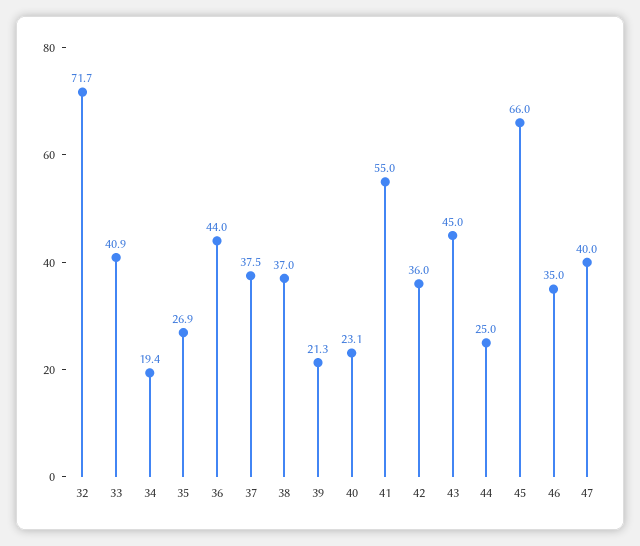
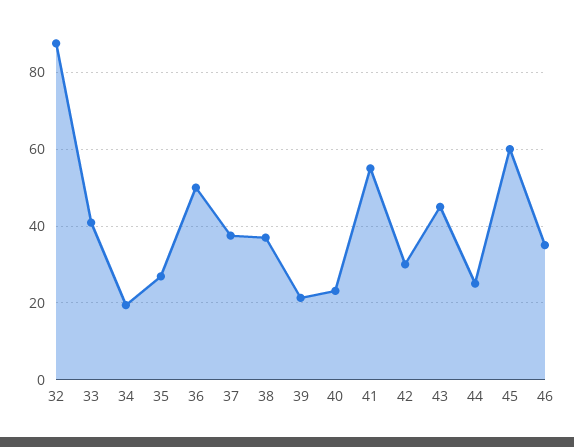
  {
-   "32": 71.7,
+   "32": 88,
    "33": 40.9,
    "34": 19.4,
    "35": 26.9,
-   "36": 44,
+   "36": 50,
    "37": 37.5,
    "38": 37,
    "39": 21.3,
    "40": 23.1,
    "41": 55,
-   "42": 36,
+   "42": 30,
    "43": 45,
    "44": 25,
-   "45": 66,
+   "45": 60,
-   "46": 35,
+   "46": 35
-   "47": 40
  }

